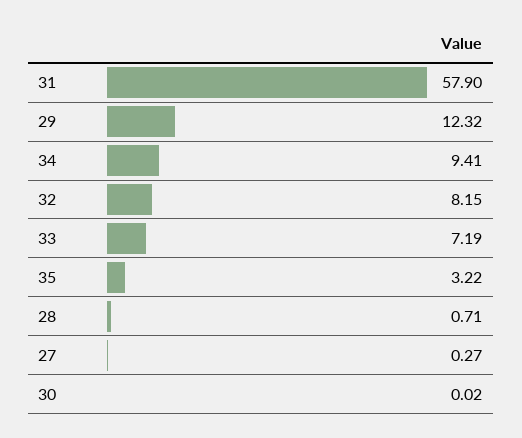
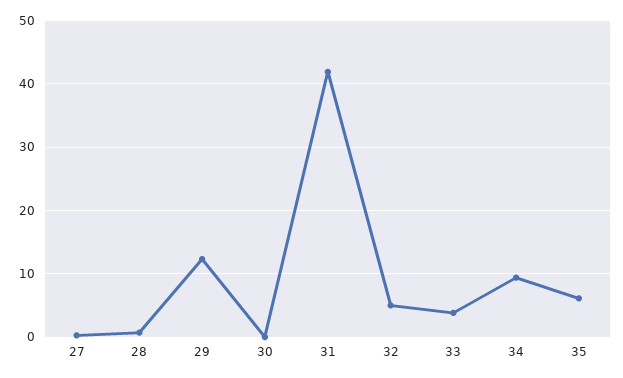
  {
-   "31": 57.9,
+   "31": 42,
    "29": 12.32,
    "34": 9.41,
-   "32": 8.15,
+   "32": 5,
-   "33": 7.19,
+   "33": 4,
-   "35": 3.22,
+   "35": 6,
    "28": 0.71,
    "27": 0.27,
    "30": 0.02
  }

